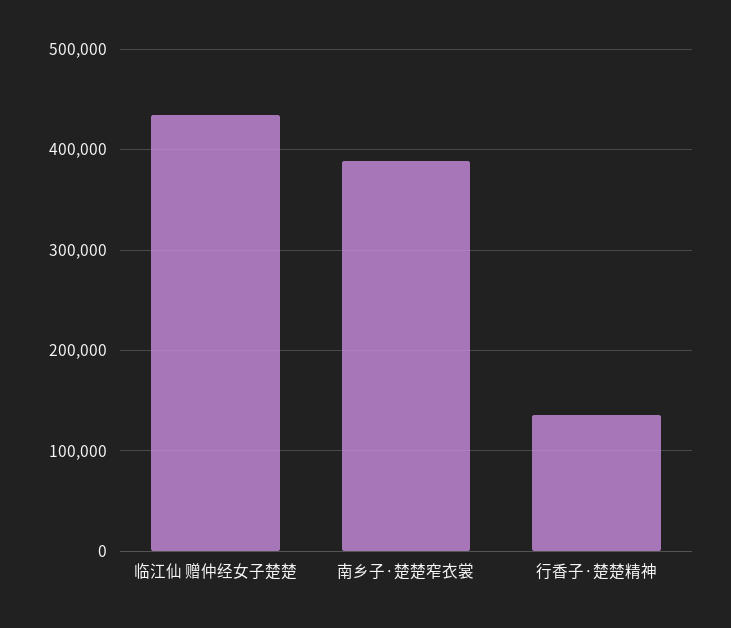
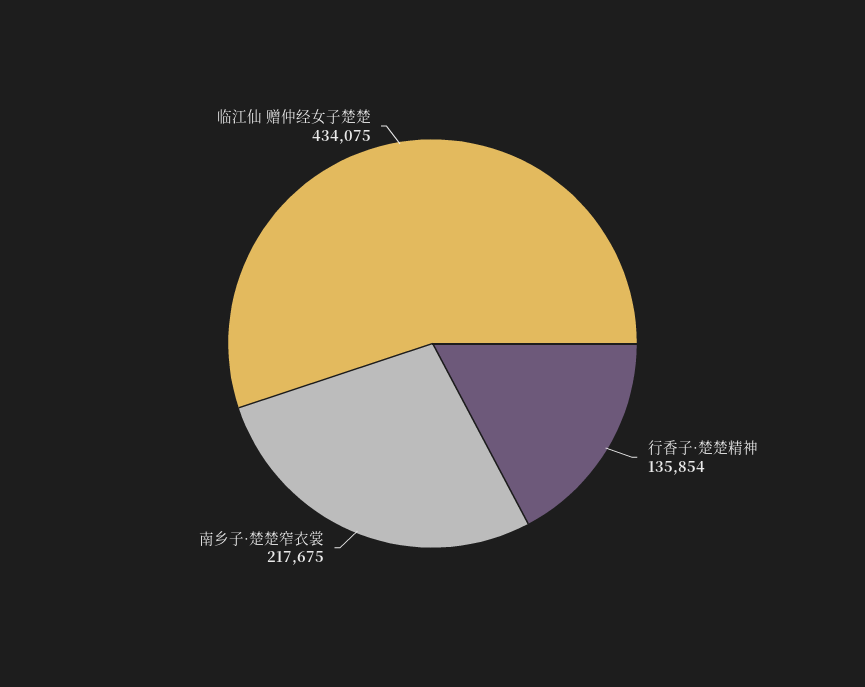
  {
    "临江仙 赠仲经女子楚楚": 434075,
-   "南乡子·楚楚窄衣裳": 390000,
+   "南乡子·楚楚窄衣裳": 217675,
    "行香子·楚楚精神": 135854
  }

